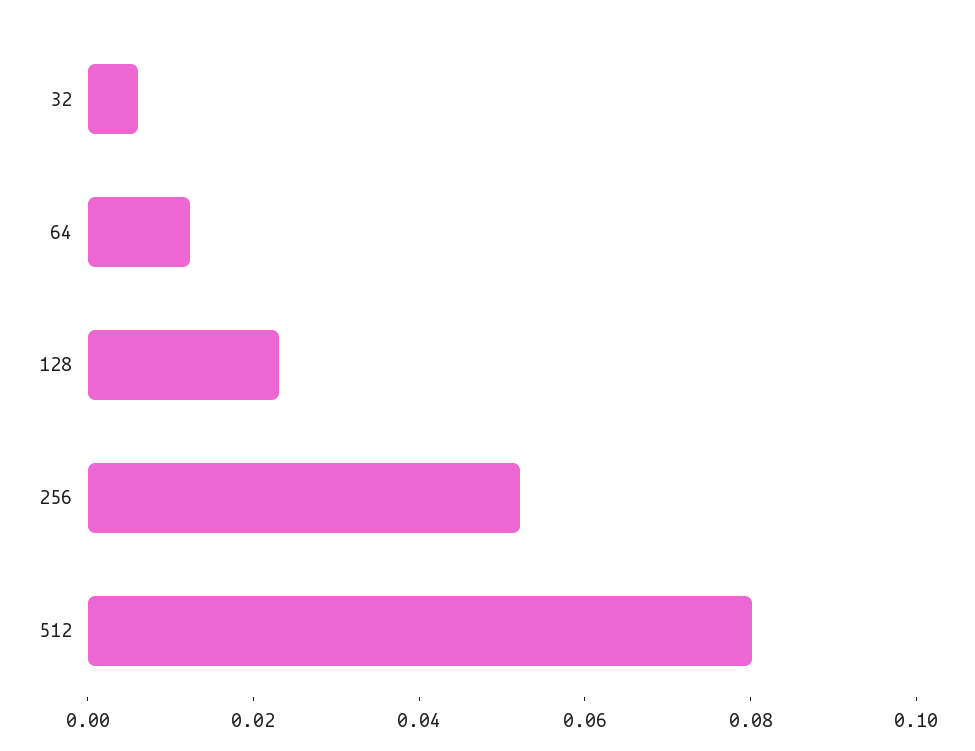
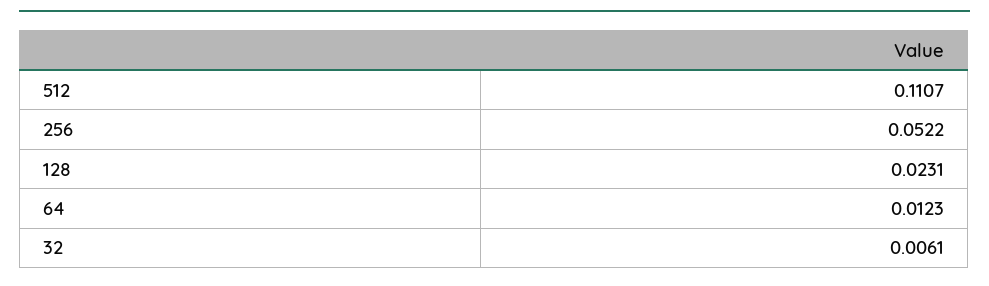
  {
    "32": 0.0061,
    "64": 0.0123,
    "128": 0.0231,
    "256": 0.0522,
-   "512": 0.08
+   "512": 0.1107
  }

